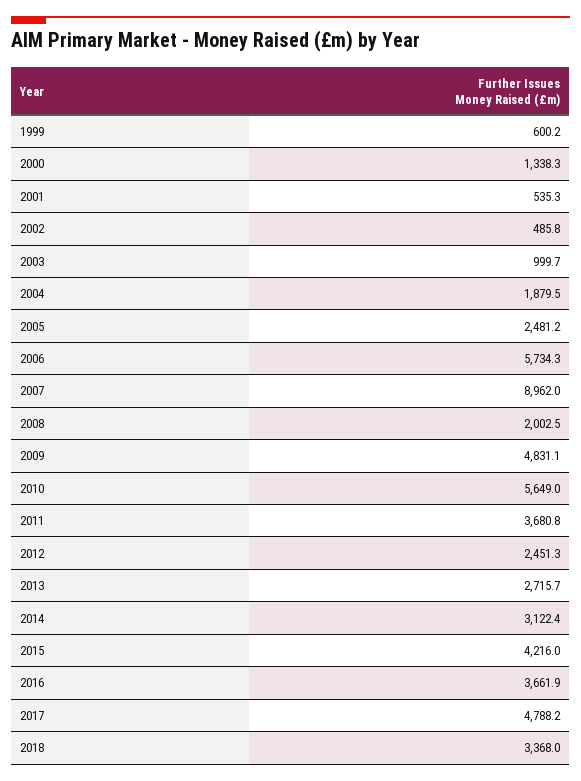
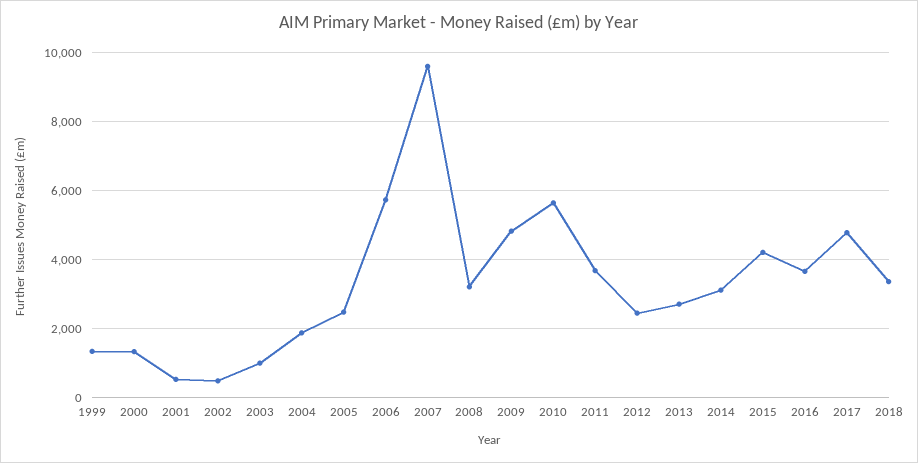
  {
-   "1999": 600.2,
+   "1999": 1400,
    "2000": 1338.3,
    "2001": 535.3,
    "2002": 485.8,
    "2003": 999.7,
    "2004": 1879.5,
    "2005": 2481.2,
    "2006": 5734.3,
-   "2007": 8962,
+   "2007": 9600,
-   "2008": 2002.5,
+   "2008": 3200,
    "2009": 4831.1,
    "2010": 5649,
    "2011": 3680.8,
    "2012": 2451.3,
    "2013": 2715.7,
    "2014": 3122.4,
    "2015": 4216,
    "2016": 3661.9,
    "2017": 4788.2,
    "2018": 3368
  }

